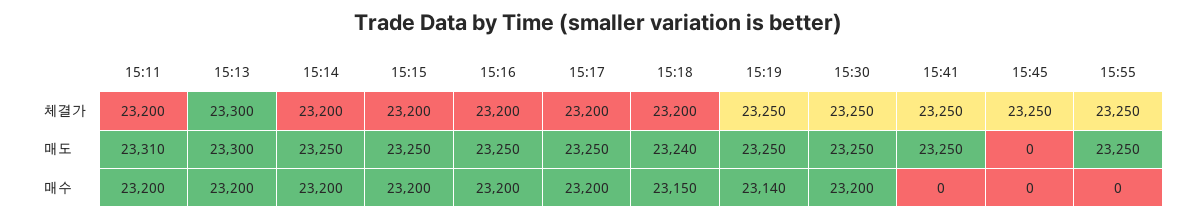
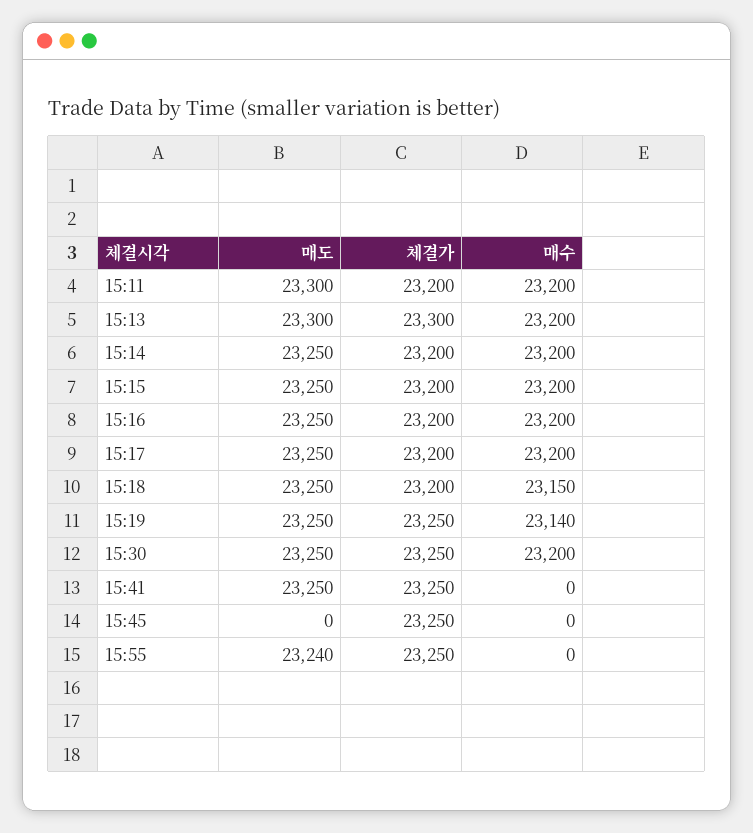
  {
    "15:11": {
      "체결가": 23200,
-     "매도": 23310,
+     "매도": 23300,
      "매수": 23200
    },
    "15:13": {
      "체결가": 23300,
      "매도": 23300,
      "매수": 23200
    },
    "15:14": {
      "체결가": 23200,
      "매도": 23250,
      "매수": 23200
    },
    "15:15": {
      "체결가": 23200,
      "매도": 23250,
      "매수": 23200
    },
    "15:16": {
      "체결가": 23200,
      "매도": 23250,
      "매수": 23200
    },
    "15:17": {
      "체결가": 23200,
      "매도": 23250,
      "매수": 23200
    },
    "15:18": {
      "체결가": 23200,
-     "매도": 23240,
+     "매도": 23250,
      "매수": 23150
    },
    "15:19": {
      "체결가": 23250,
      "매도": 23250,
      "매수": 23140
    },
    "15:30": {
      "체결가": 23250,
      "매도": 23250,
      "매수": 23200
    },
    "15:41": {
      "체결가": 23250,
      "매도": 23250,
      "매수": 0
    },
    "15:45": {
      "체결가": 23250,
      "매도": 0,
      "매수": 0
    },
    "15:55": {
      "체결가": 23250,
-     "매도": 23250,
+     "매도": 23240,
      "매수": 0
    }
  }

